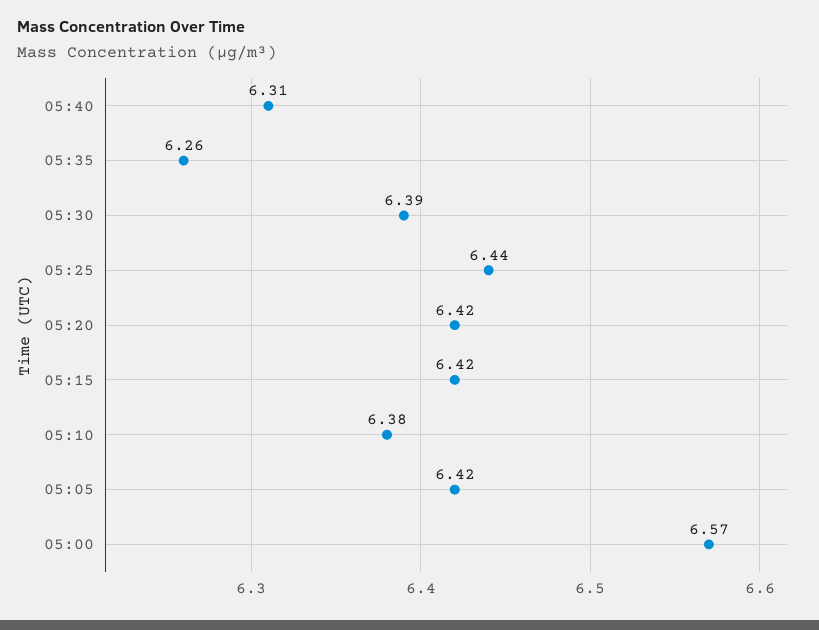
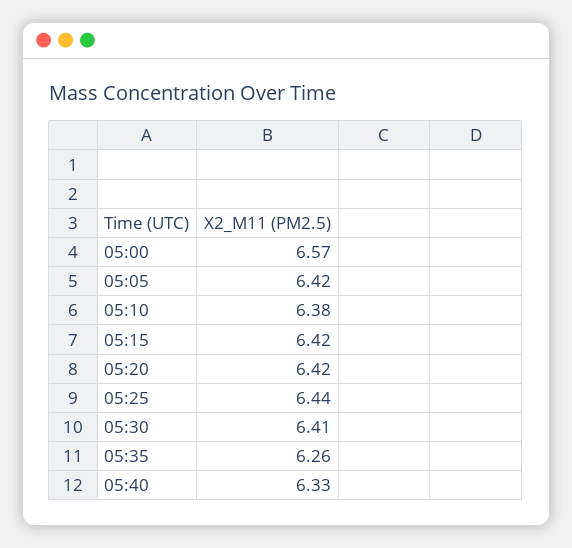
  {
-   "05:40": 6.31,
+   "05:40": 6.33,
    "05:35": 6.26,
-   "05:30": 6.39,
+   "05:30": 6.41,
    "05:25": 6.44,
    "05:20": 6.42,
    "05:15": 6.42,
    "05:10": 6.38,
    "05:05": 6.42,
    "05:00": 6.57
  }

